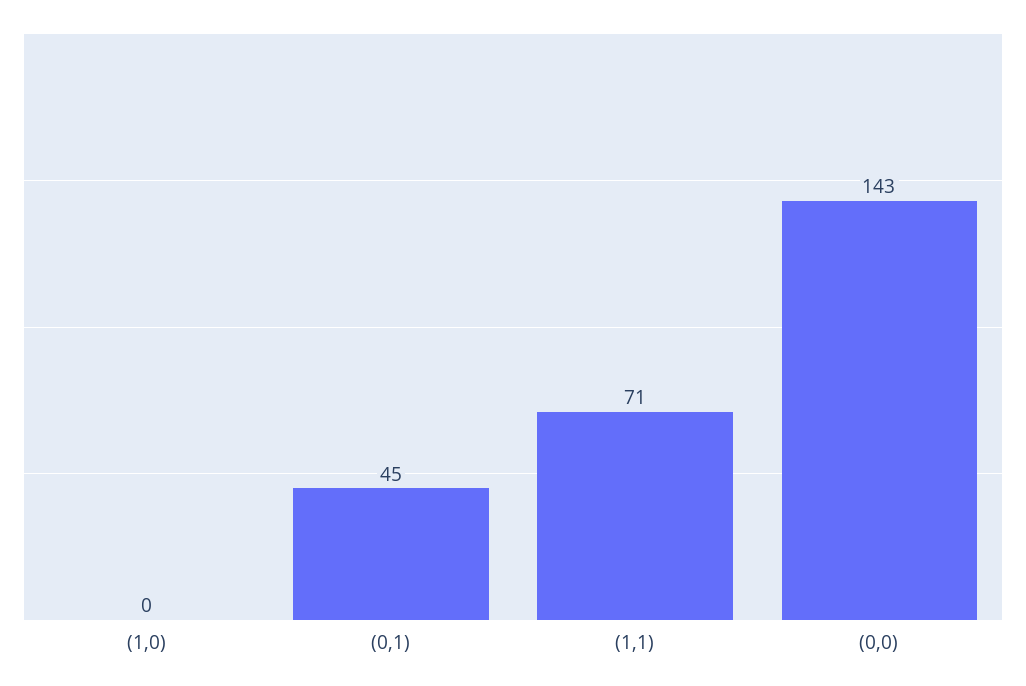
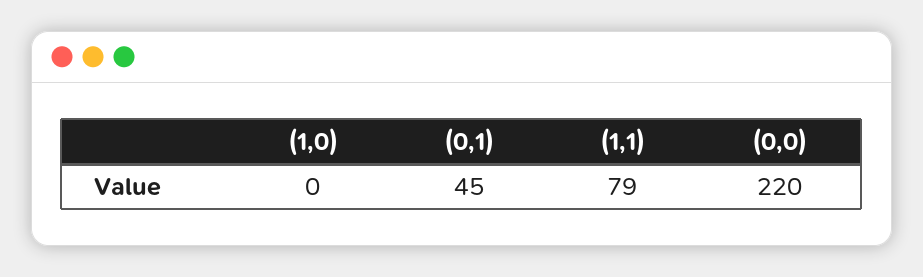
  {
    "(1,0)": 0,
    "(0,1)": 45,
-   "(1,1)": 71,
+   "(1,1)": 79,
-   "(0,0)": 143
+   "(0,0)": 220
  }

